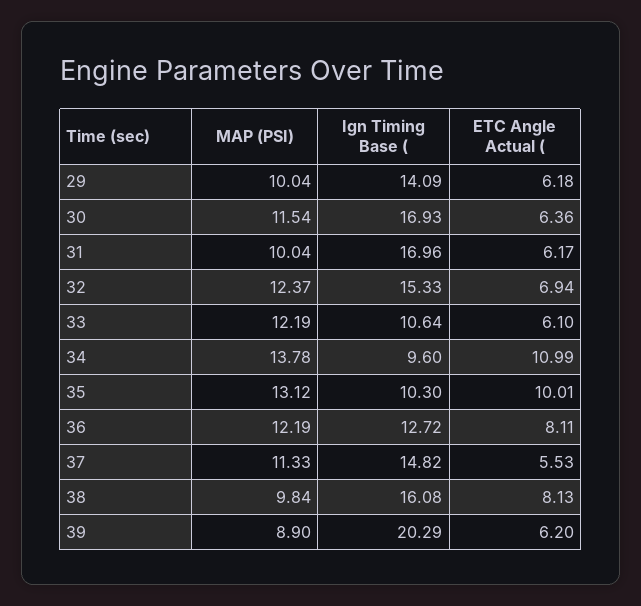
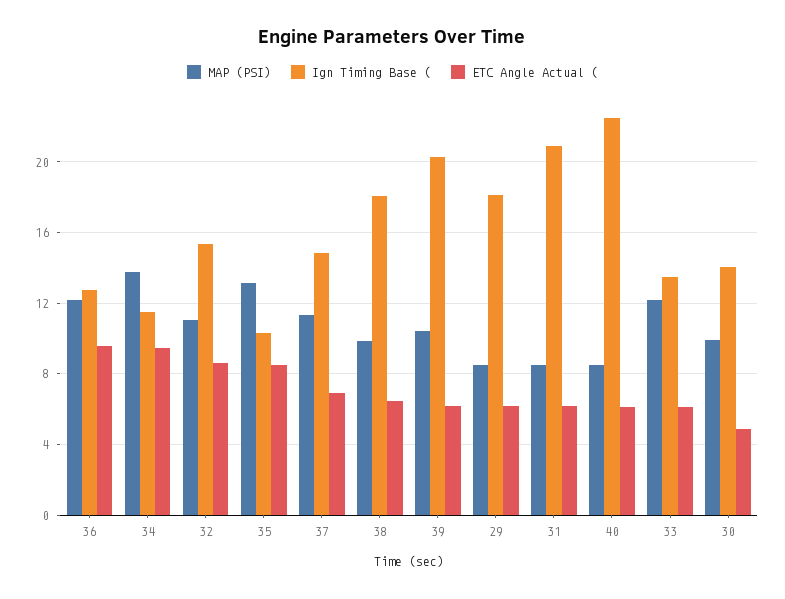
  {
    "MAP (PSI)": {
-     "29": 10.04,
+     "29": 8.5,
-     "30": 11.54,
+     "30": 10,
-     "31": 10.04,
+     "31": 8.5,
-     "32": 12.37,
+     "32": 11,
      "33": 12.19,
      "34": 13.78,
      "35": 13.12,
      "36": 12.19,
      "37": 11.33,
      "38": 9.84,
-     "39": 8.9
+     "39": 10.5,
+     "40": 8.5
    },
    "Ign Timing Base (": {
-     "29": 14.09,
+     "29": 18,
-     "30": 16.93,
+     "30": 14,
-     "31": 16.96,
+     "31": 21,
      "32": 15.33,
-     "33": 10.64,
+     "33": 13.5,
-     "34": 9.6,
+     "34": 11.5,
      "35": 10.3,
      "36": 12.72,
      "37": 14.82,
-     "38": 16.08,
+     "38": 18,
-     "39": 20.29
+     "39": 20.29,
+     "40": 22.5
    },
    "ETC Angle Actual (": {
      "29": 6.18,
-     "30": 6.36,
+     "30": 5,
      "31": 6.17,
-     "32": 6.94,
+     "32": 8.5,
      "33": 6.1,
-     "34": 10.99,
+     "34": 9.5,
-     "35": 10.01,
+     "35": 8.5,
-     "36": 8.11,
+     "36": 9.5,
-     "37": 5.53,
+     "37": 7,
-     "38": 8.13,
+     "38": 6.5,
-     "39": 6.2
+     "39": 6.2,
+     "40": 6
    }
  }

